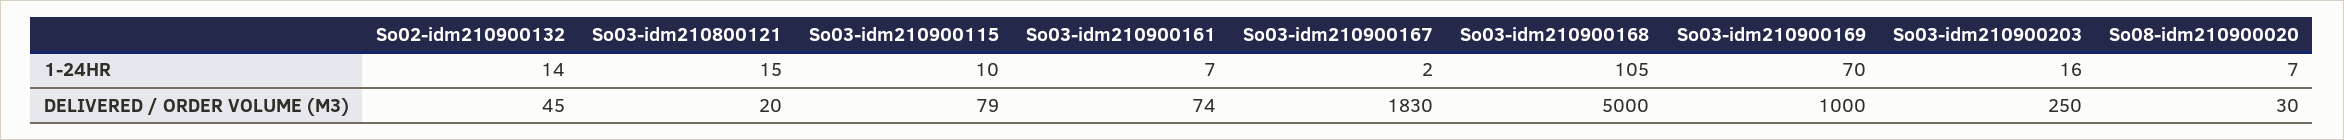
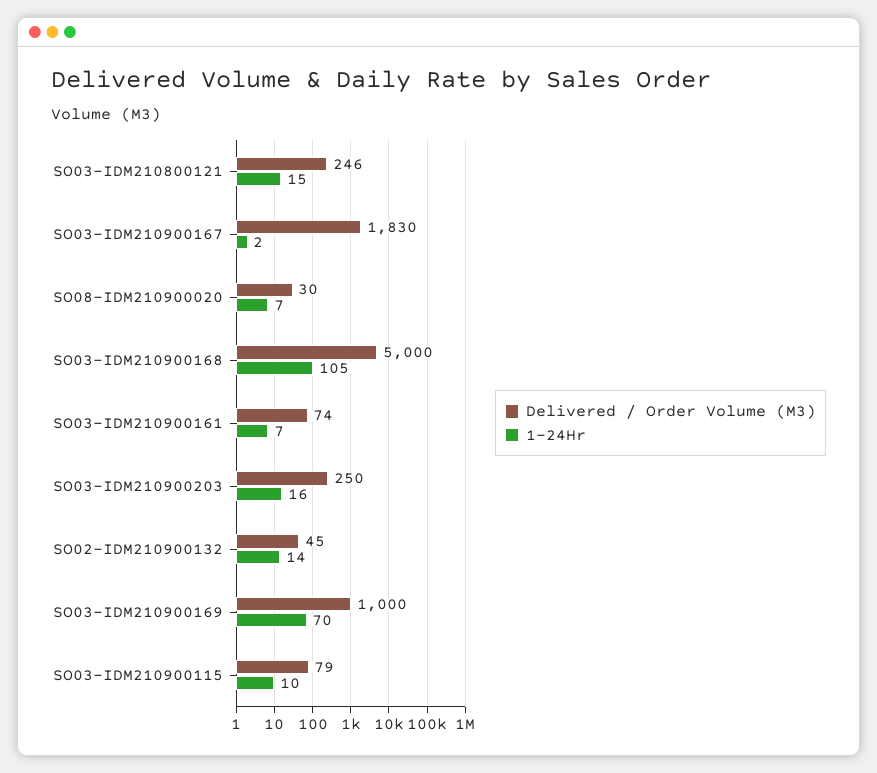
  {
    "1-24HR": {
      "So02-idm210900132": 14,
      "So03-idm210800121": 15,
      "So03-idm210900115": 10,
      "So03-idm210900161": 7,
      "So03-idm210900167": 2,
      "So03-idm210900168": 105,
      "So03-idm210900169": 70,
      "So03-idm210900203": 16,
      "So08-idm210900020": 7
    },
    "DELIVERED / ORDER VOLUME (M3)": {
      "So02-idm210900132": 45,
-     "So03-idm210800121": 20,
+     "So03-idm210800121": 246,
      "So03-idm210900115": 79,
      "So03-idm210900161": 74,
      "So03-idm210900167": 1830,
      "So03-idm210900168": 5000,
      "So03-idm210900169": 1000,
      "So03-idm210900203": 250,
      "So08-idm210900020": 30
    }
  }

